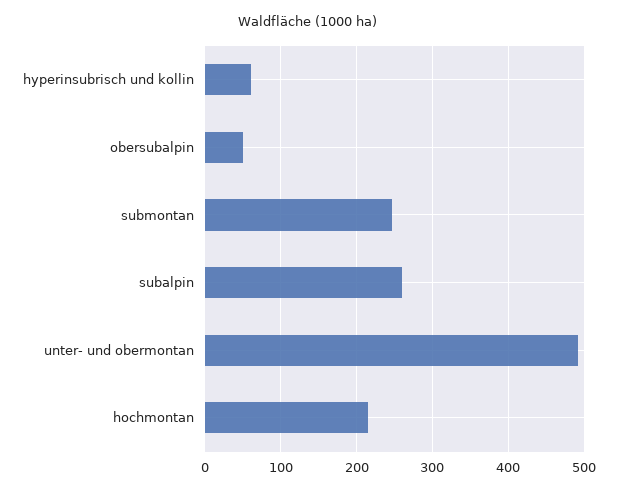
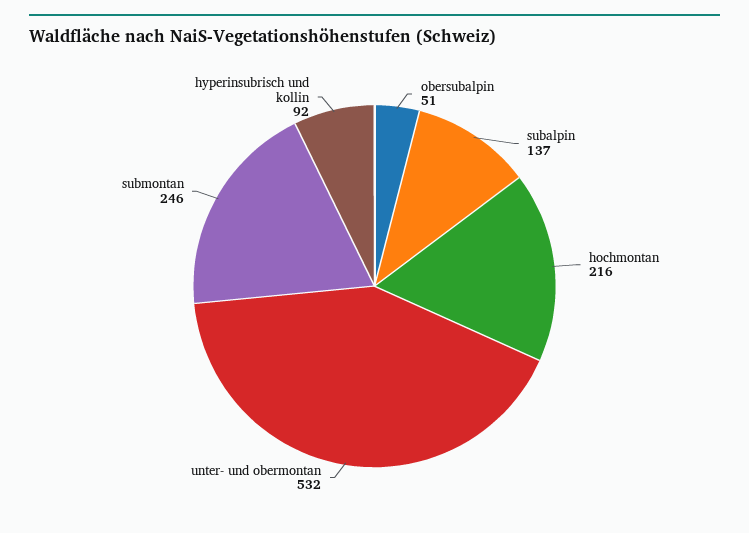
  {
-   "hyperinsubrisch und kollin": 60,
+   "hyperinsubrisch und kollin": 92,
    "obersubalpin": 51,
    "submontan": 246,
-   "subalpin": 260,
+   "subalpin": 137,
-   "unter- und obermontan": 490,
+   "unter- und obermontan": 532,
    "hochmontan": 216
  }

